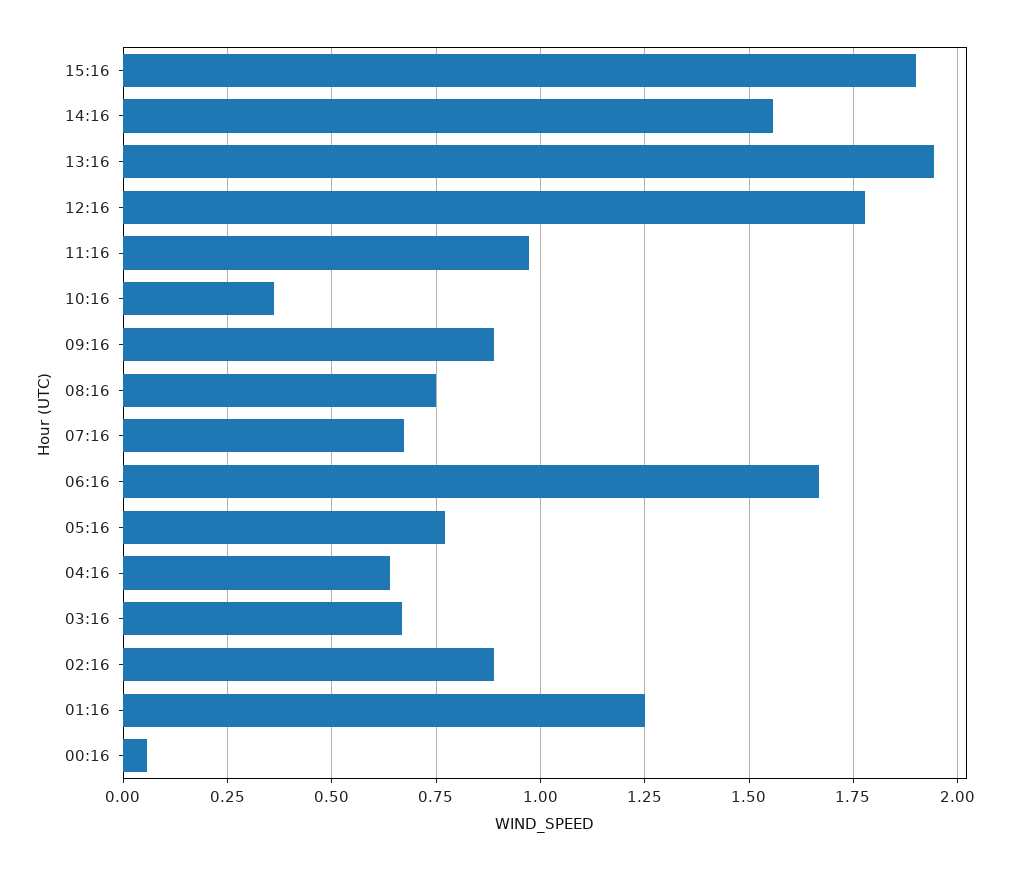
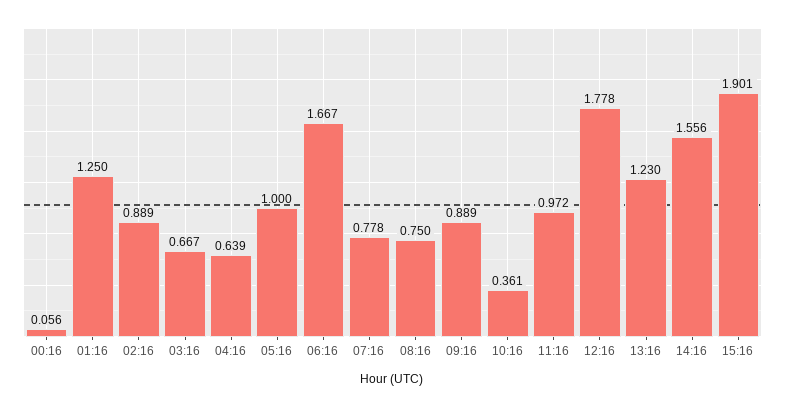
  {
    "15:16": 1.901,
    "14:16": 1.556,
-   "13:16": 1.95,
+   "13:16": 1.23,
    "12:16": 1.778,
    "11:16": 0.972,
    "10:16": 0.361,
    "09:16": 0.889,
    "08:16": 0.75,
-   "07:16": 0.675,
+   "07:16": 0.778,
    "06:16": 1.667,
-   "05:16": 0.775,
+   "05:16": 1,
    "04:16": 0.639,
    "03:16": 0.667,
    "02:16": 0.889,
    "01:16": 1.25,
    "00:16": 0.056
  }

